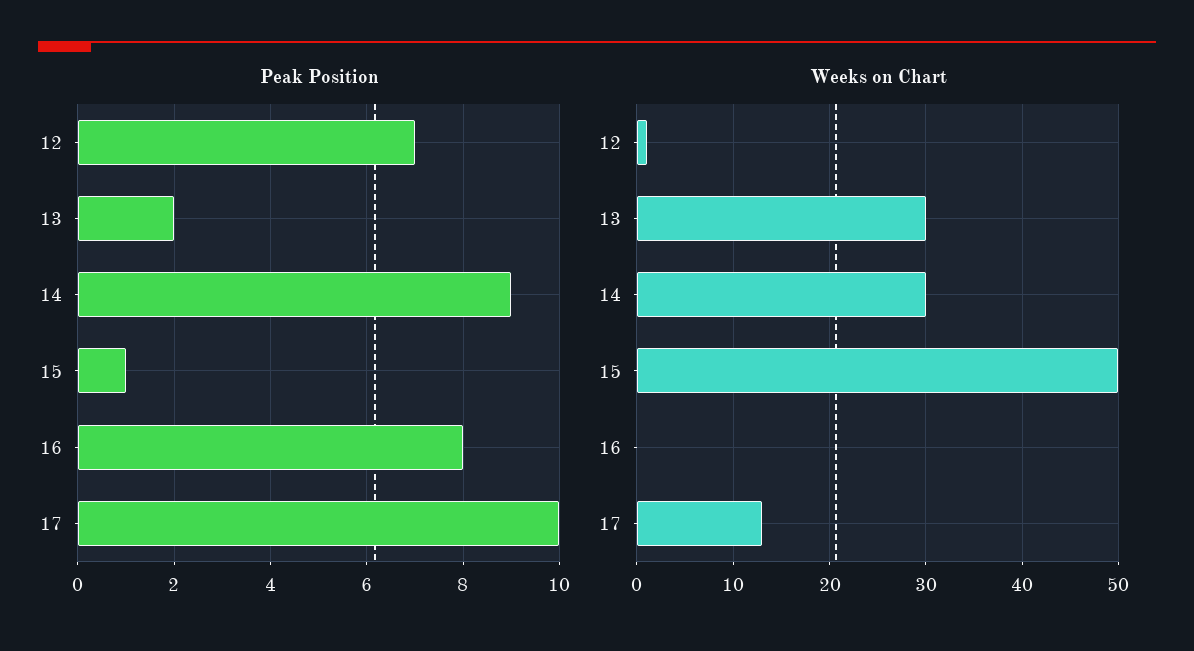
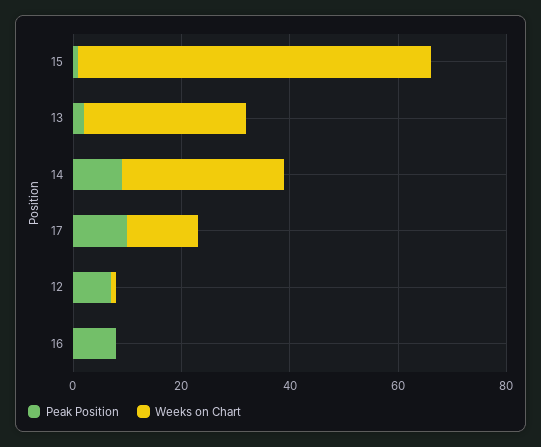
  {
    "Peak Position": {
      "12": 7,
      "13": 2,
      "14": 9,
      "15": 1,
      "16": 8,
      "17": 10
    },
    "Weeks on Chart": {
      "12": 1,
      "13": 30,
      "14": 30,
-     "15": 50,
+     "15": 65,
      "16": 0,
      "17": 13
    }
  }

